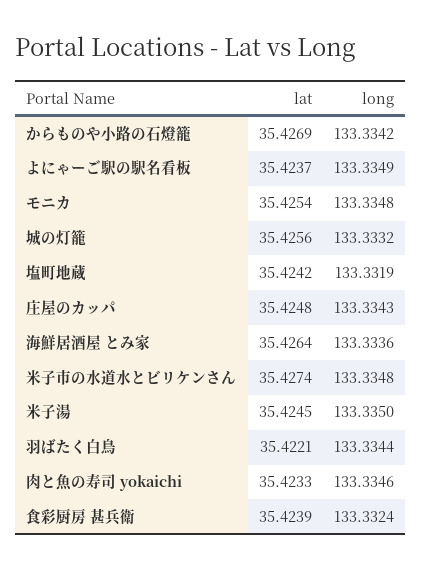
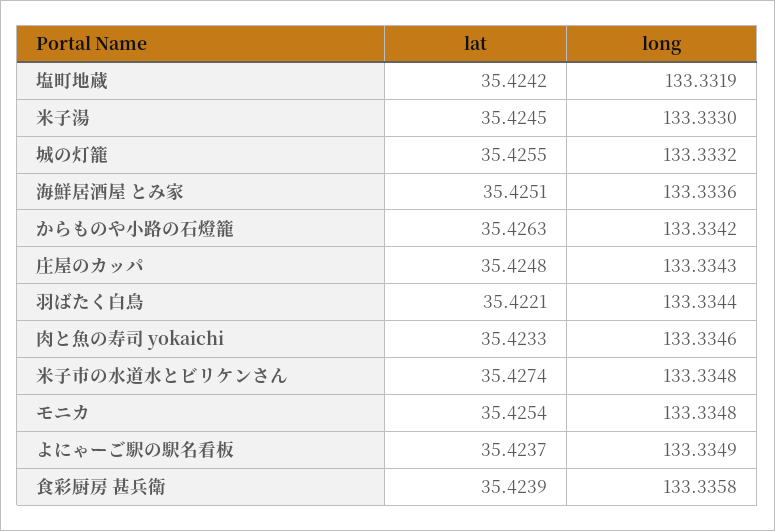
  {
    "lat": {
-     "からものや小路の石燈籠": 35.4269,
+     "からものや小路の石燈籠": 35.4263,
      "よにゃーご駅の駅名看板": 35.4237,
      "モニカ": 35.4254,
-     "城の灯籠": 35.4256,
+     "城の灯籠": 35.4255,
      "塩町地蔵": 35.4242,
      "庄屋のカッパ": 35.4248,
-     "海鮮居酒屋 とみ家": 35.4264,
+     "海鮮居酒屋 とみ家": 35.4251,
      "米子市の水道水とビリケンさん": 35.4274,
      "米子湯": 35.4245,
      "羽ばたく白鳥": 35.4221,
      "肉と魚の寿司 yokaichi": 35.4233,
      "食彩厨房 甚兵衛": 35.4239
    },
    "long": {
      "からものや小路の石燈籠": 133.3342,
      "よにゃーご駅の駅名看板": 133.3349,
      "モニカ": 133.3348,
      "城の灯籠": 133.3332,
      "塩町地蔵": 133.3319,
      "庄屋のカッパ": 133.3343,
      "海鮮居酒屋 とみ家": 133.3336,
      "米子市の水道水とビリケンさん": 133.3348,
-     "米子湯": 133.335,
+     "米子湯": 133.333,
      "羽ばたく白鳥": 133.3344,
      "肉と魚の寿司 yokaichi": 133.3346,
-     "食彩厨房 甚兵衛": 133.3324
+     "食彩厨房 甚兵衛": 133.3358
    }
  }

